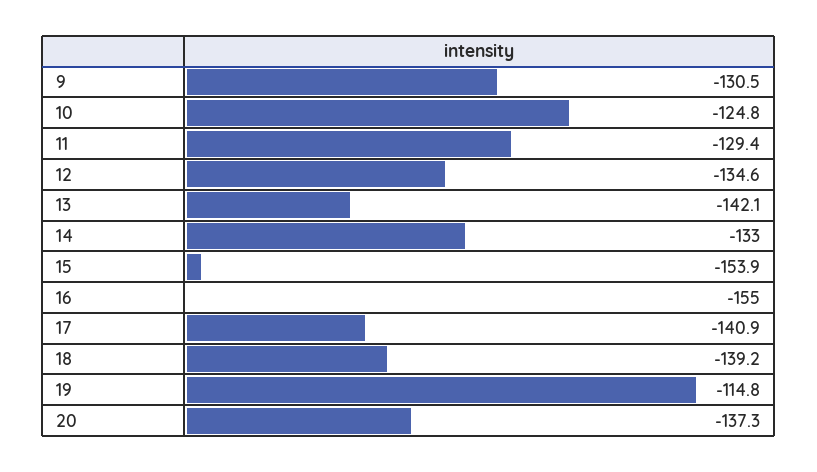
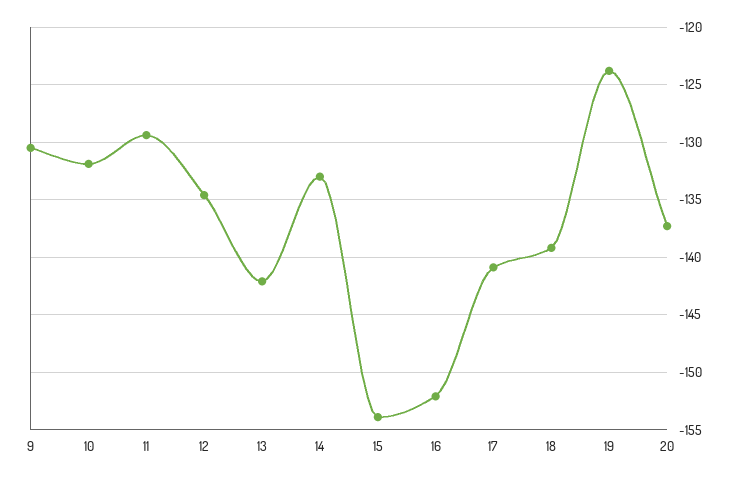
  {
    "9": -130.5,
-   "10": -124.8,
+   "10": -132,
    "11": -129.4,
    "12": -134.6,
    "13": -142.1,
    "14": -133,
    "15": -153.9,
-   "16": -155,
+   "16": -152,
    "17": -140.9,
    "18": -139.2,
-   "19": -114.8,
+   "19": -124,
    "20": -137.3
  }

